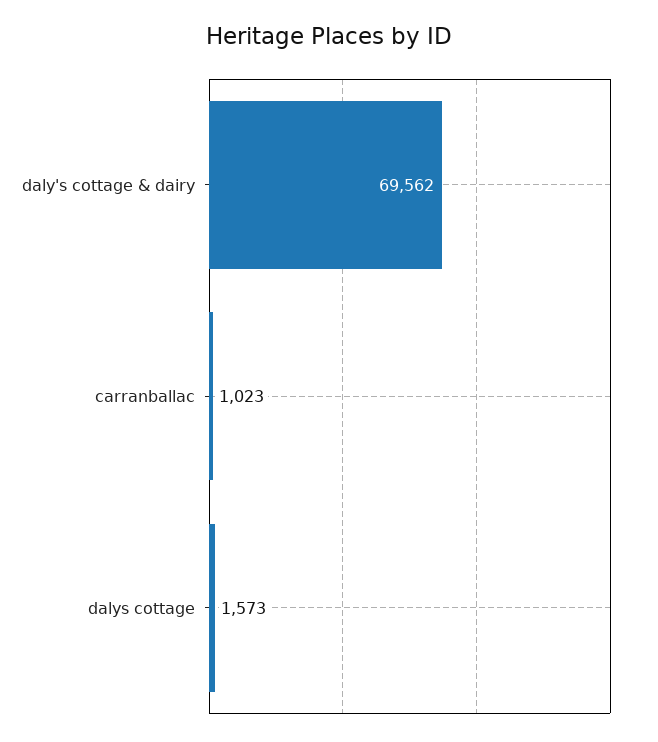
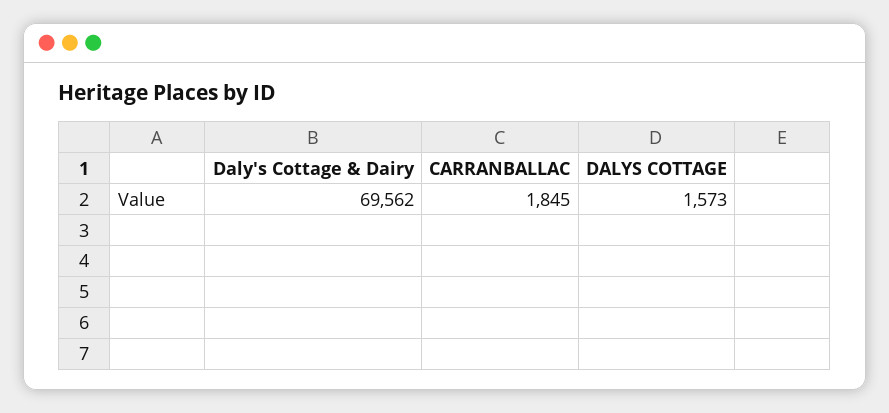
  {
    "daly's cottage & dairy": 69562,
-   "carranballac": 1023,
+   "carranballac": 1845,
    "dalys cottage": 1573
  }

